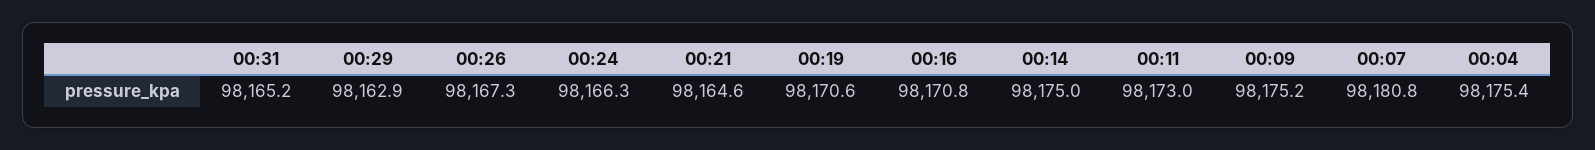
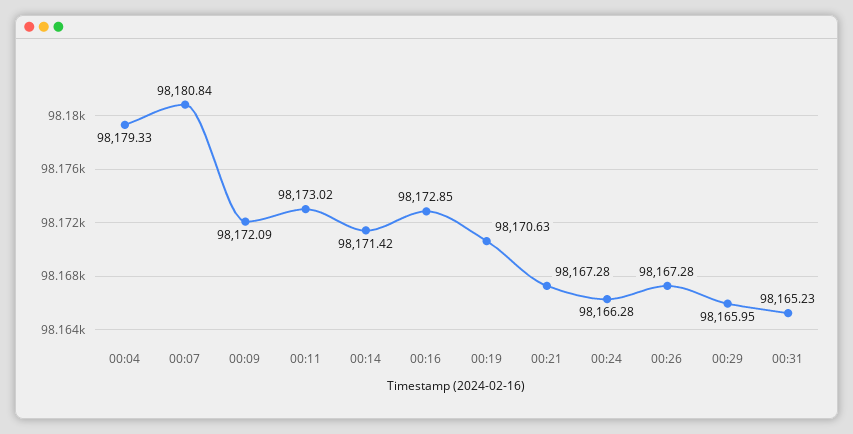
  {
    "00:31": 98165.23,
-   "00:29": 98162.9,
+   "00:29": 98165.95,
    "00:26": 98167.28,
    "00:24": 98166.28,
-   "00:21": 98164.6,
+   "00:21": 98167.28,
    "00:19": 98170.63,
-   "00:16": 98170.8,
+   "00:16": 98172.85,
-   "00:14": 98175,
+   "00:14": 98171.42,
    "00:11": 98173.02,
-   "00:09": 98175.2,
+   "00:09": 98172.09,
    "00:07": 98180.84,
-   "00:04": 98175.4
+   "00:04": 98179.33
  }

